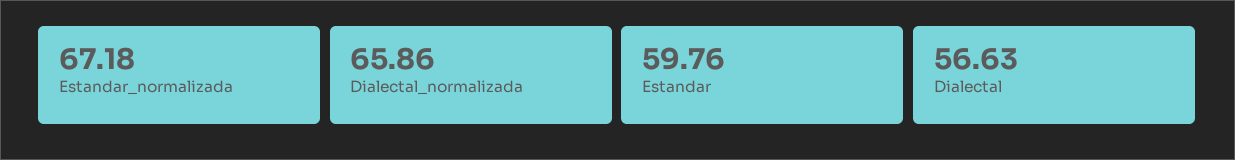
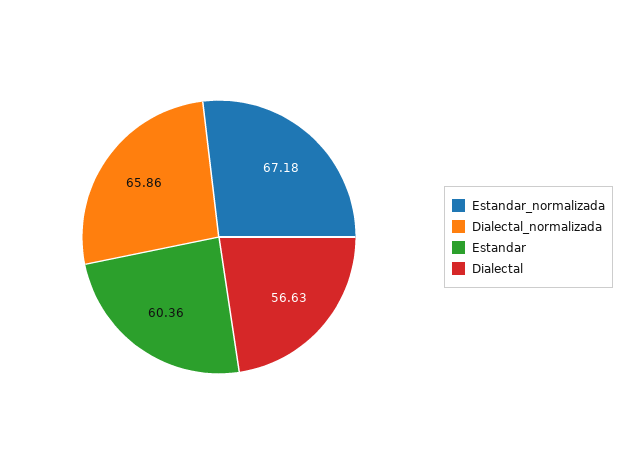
  {
    "Estandar_normalizada": 67.18,
    "Dialectal_normalizada": 65.86,
-   "Estandar": 59.76,
+   "Estandar": 60.36,
    "Dialectal": 56.63
  }

